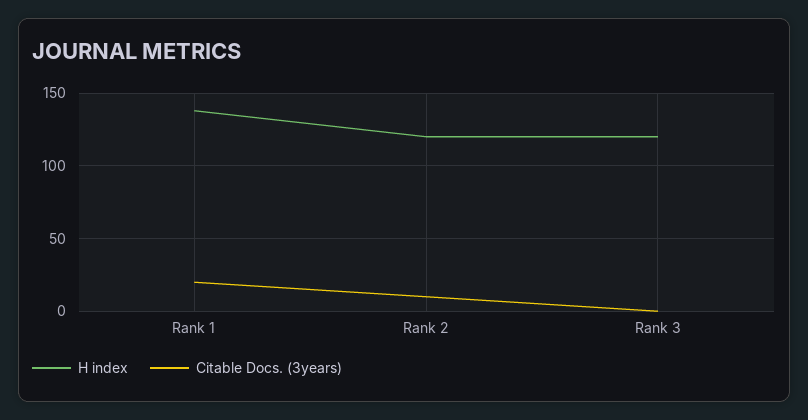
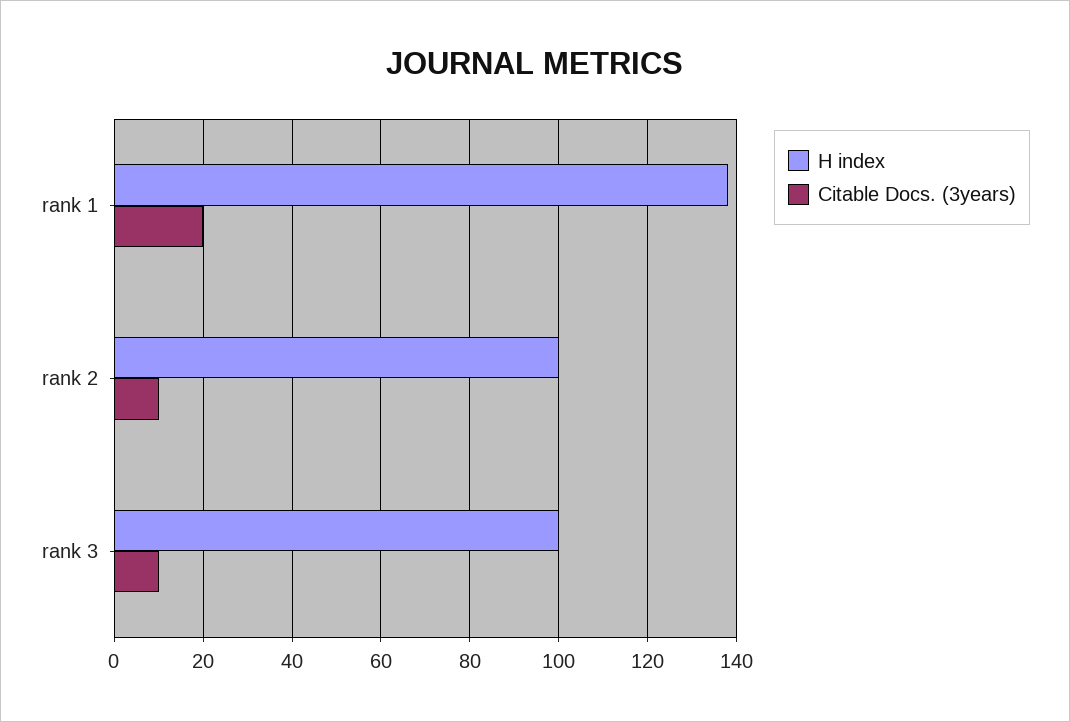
  {
    "H index": {
      "Rank 1": 140,
-     "Rank 2": 120,
+     "Rank 2": 100,
-     "Rank 3": 120
+     "Rank 3": 100
    },
    "Citable Docs. (3years)": {
      "Rank 1": 20,
      "Rank 2": 10,
-     "Rank 3": 0
+     "Rank 3": 10
    }
  }

